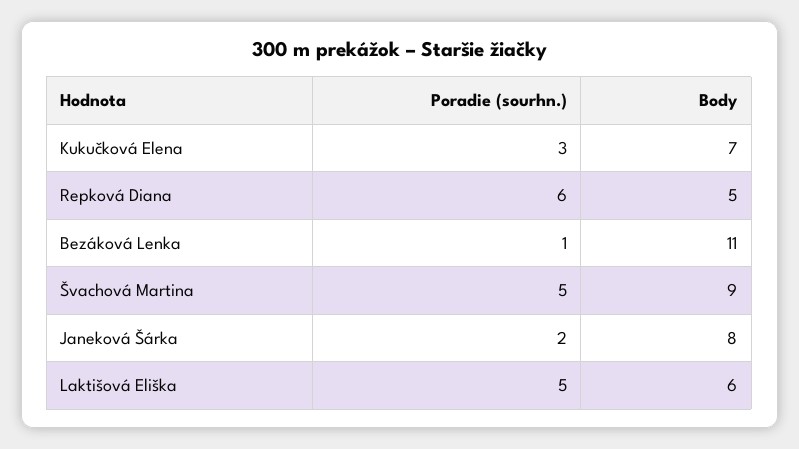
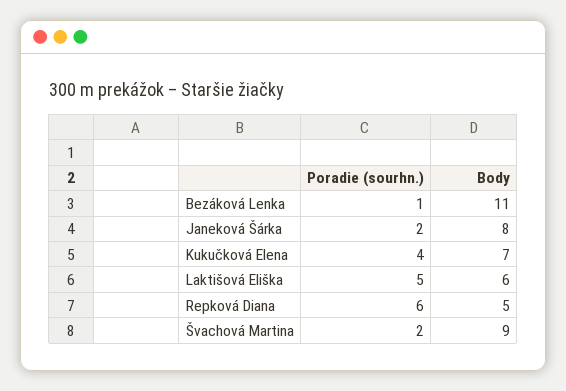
  {
    "Poradie (sourhn.)": {
-     "Kukučková Elena": 3,
+     "Kukučková Elena": 4,
      "Repková Diana": 6,
      "Bezáková Lenka": 1,
-     "Švachová Martina": 5,
+     "Švachová Martina": 2,
      "Janeková Šárka": 2,
      "Laktišová Eliška": 5
    },
    "Body": {
      "Kukučková Elena": 7,
      "Repková Diana": 5,
      "Bezáková Lenka": 11,
      "Švachová Martina": 9,
      "Janeková Šárka": 8,
      "Laktišová Eliška": 6
    }
  }

